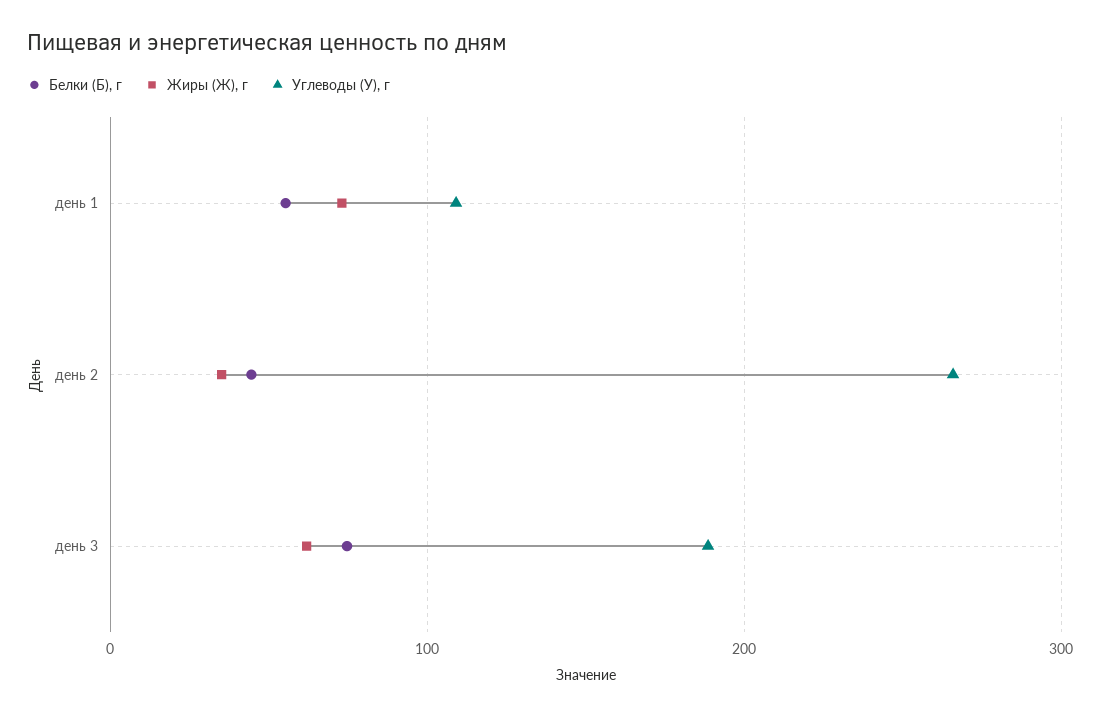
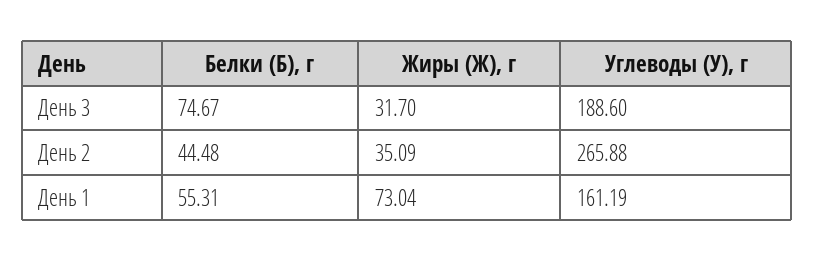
  {
    "Белки (Б), г": {
      "день 1": 55.31,
      "день 2": 44.48,
      "день 3": 74.67
    },
    "Жиры (Ж), г": {
      "день 1": 73.04,
      "день 2": 35.09,
-     "день 3": 60
+     "день 3": 31.7
    },
    "Углеводы (У), г": {
-     "день 1": 110,
+     "день 1": 161.19,
      "день 2": 265.88,
      "день 3": 188.6
    }
  }

